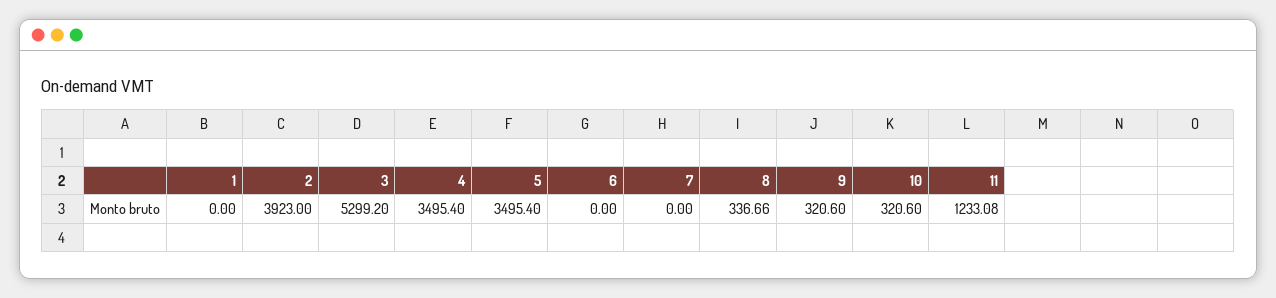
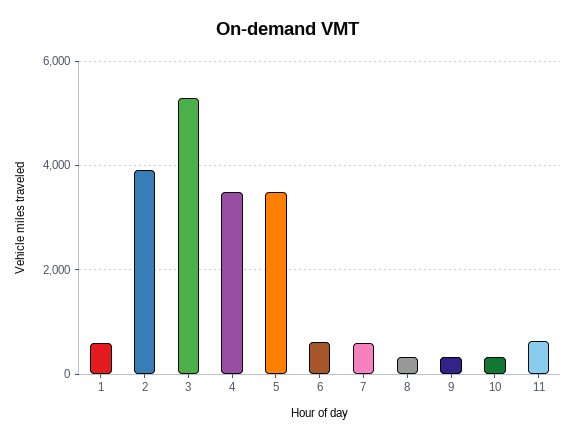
  {
-   "1": 0,
+   "1": 600,
    "2": 3923,
    "3": 5299.2,
    "4": 3495.4,
    "5": 3495.4,
-   "6": 0,
+   "6": 600,
-   "7": 0,
+   "7": 600,
    "8": 336.66,
    "9": 320.6,
    "10": 320.6,
-   "11": 1233.08
+   "11": 600
  }

